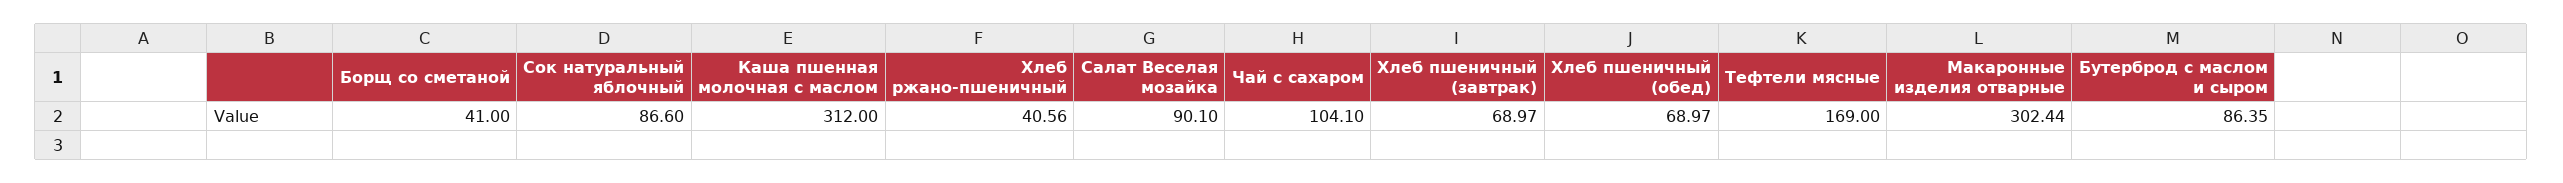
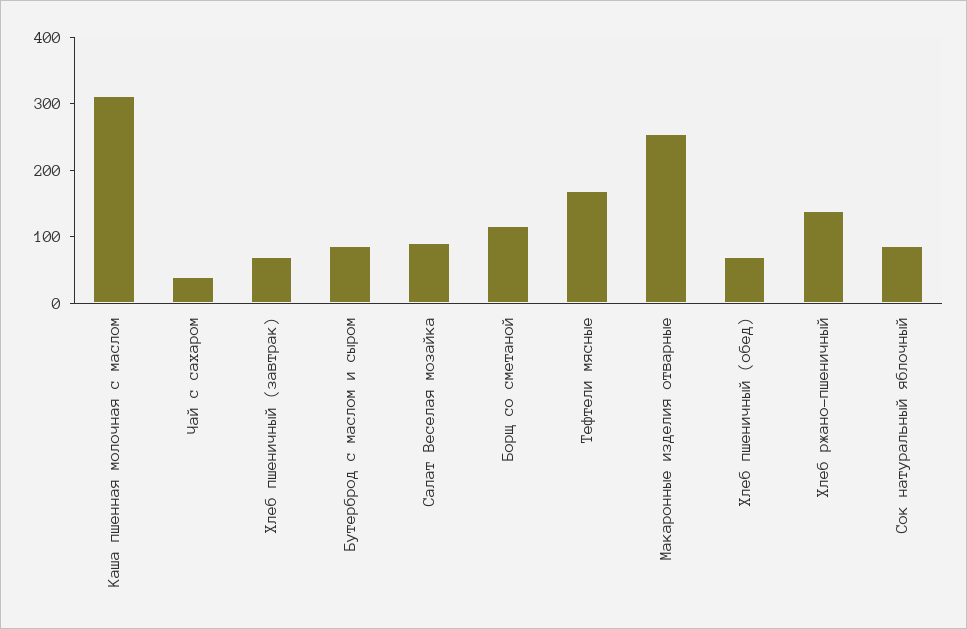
  {
-   "Борщ со сметаной": 41,
+   "Борщ со сметаной": 120,
    "Сок натуральный яблочный": 86.6,
    "Каша пшенная молочная с маслом": 312,
-   "Хлеб ржано-пшеничный": 40.56,
+   "Хлеб ржано-пшеничный": 140,
    "Салат Веселая мозайка": 90.1,
-   "Чай с сахаром": 104.1,
+   "Чай с сахаром": 40,
    "Хлеб пшеничный (завтрак)": 68.97,
    "Хлеб пшеничный (обед)": 68.97,
    "Тефтели мясные": 169,
-   "Макаронные изделия отварные": 302.44,
+   "Макаронные изделия отварные": 260,
    "Бутерброд с маслом и сыром": 86.35
  }

